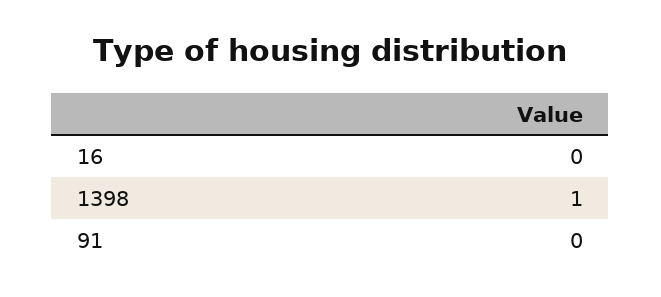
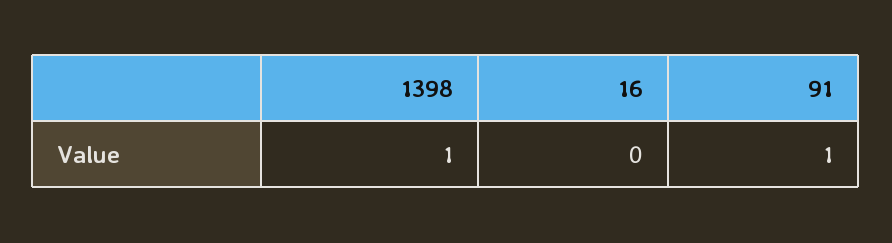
  {
    "16": 0,
    "1398": 1,
-   "91": 0
+   "91": 1
  }

